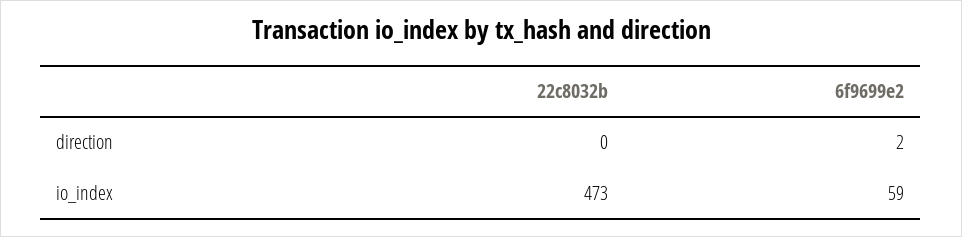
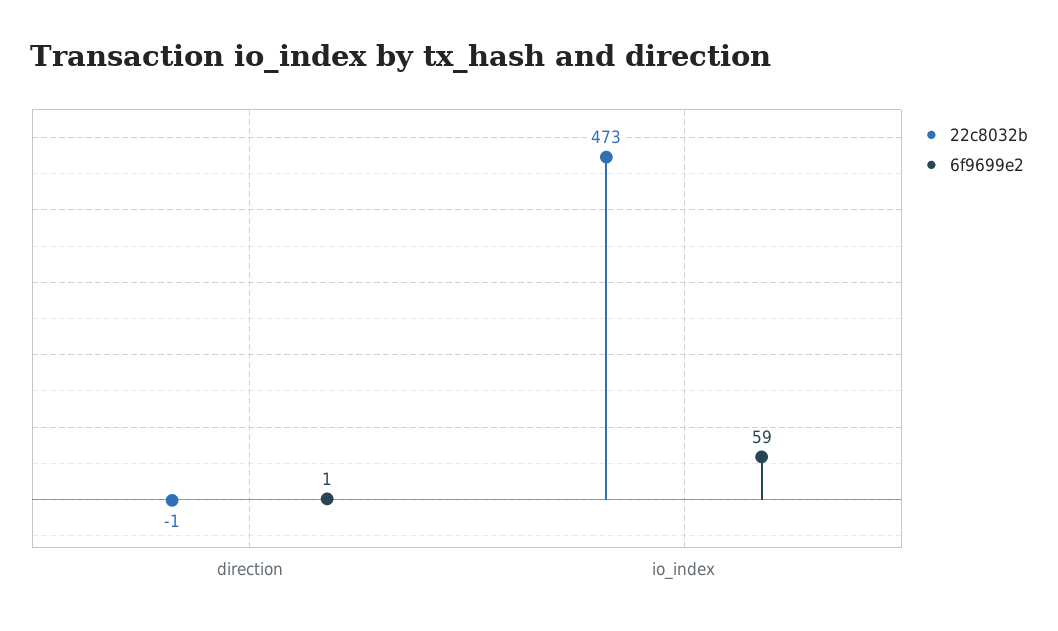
  {
    "22c8032b": {
-     "direction": 0,
+     "direction": -1,
      "io_index": 473
    },
    "6f9699e2": {
-     "direction": 2,
+     "direction": 1,
      "io_index": 59
    }
  }

